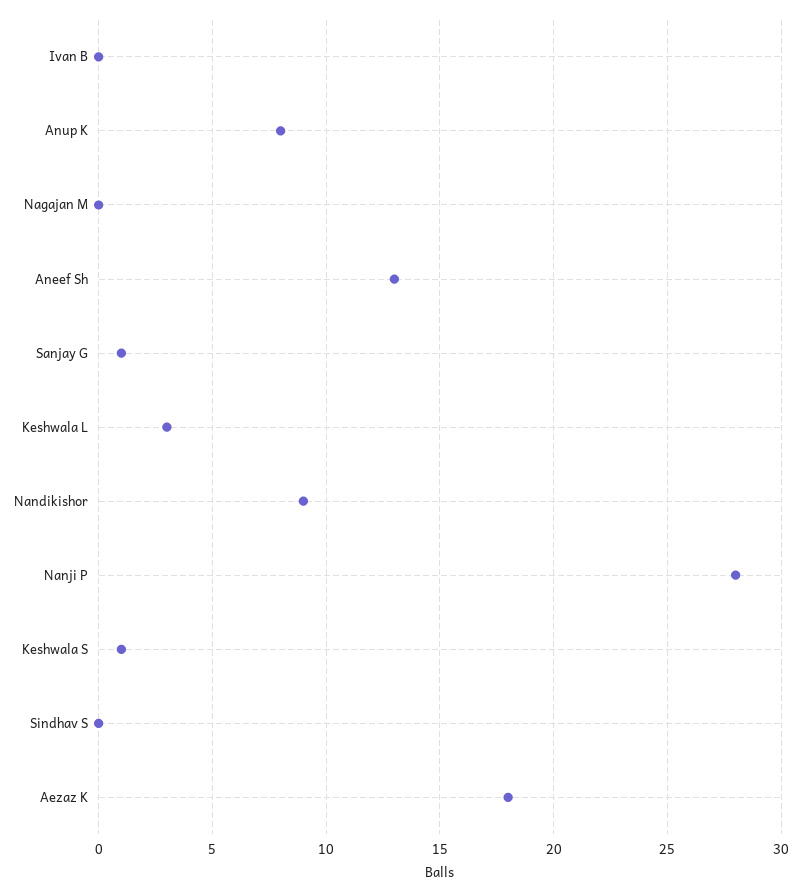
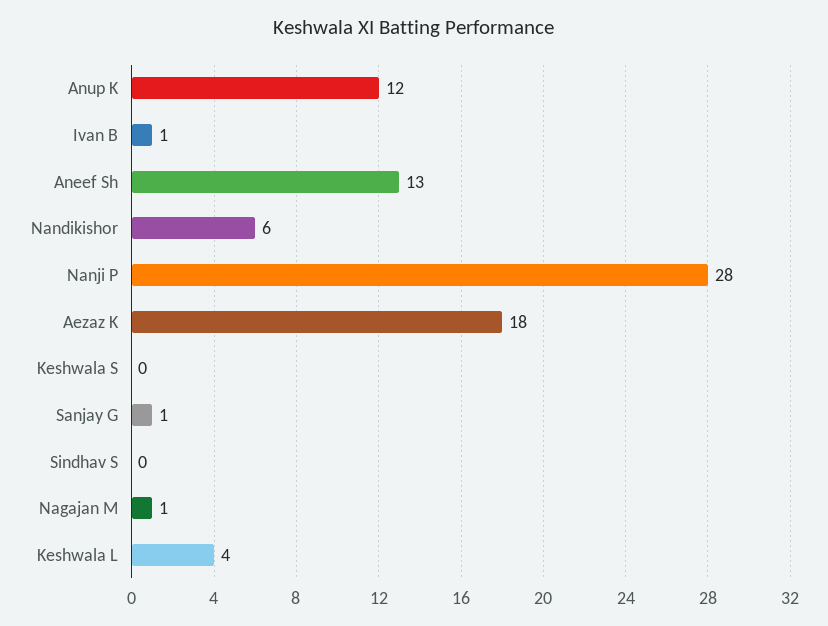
  {
-   "Ivan B": 0,
+   "Ivan B": 1,
-   "Anup K": 8,
+   "Anup K": 12,
-   "Nagajan M": 0,
+   "Nagajan M": 1,
    "Aneef Sh": 13,
    "Sanjay G": 1,
-   "Keshwala L": 3,
+   "Keshwala L": 4,
-   "Nandikishor": 9,
+   "Nandikishor": 6,
    "Nanji P": 28,
-   "Keshwala S": 1,
+   "Keshwala S": 0,
    "Sindhav S": 0,
    "Aezaz K": 18
  }

